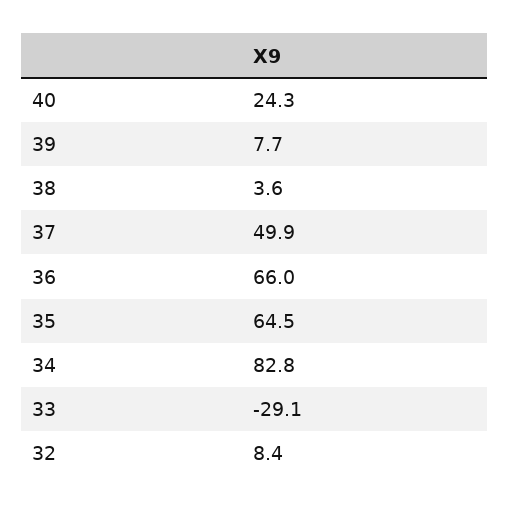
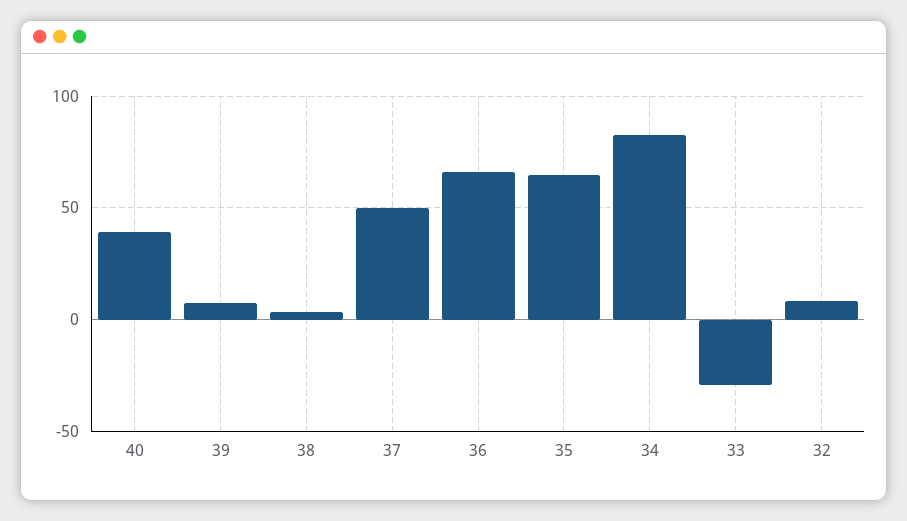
  {
-   "40": 24.3,
+   "40": 40,
    "39": 7.7,
    "38": 3.6,
    "37": 49.9,
    "36": 66,
    "35": 64.5,
    "34": 82.8,
    "33": -29.1,
    "32": 8.4
  }

